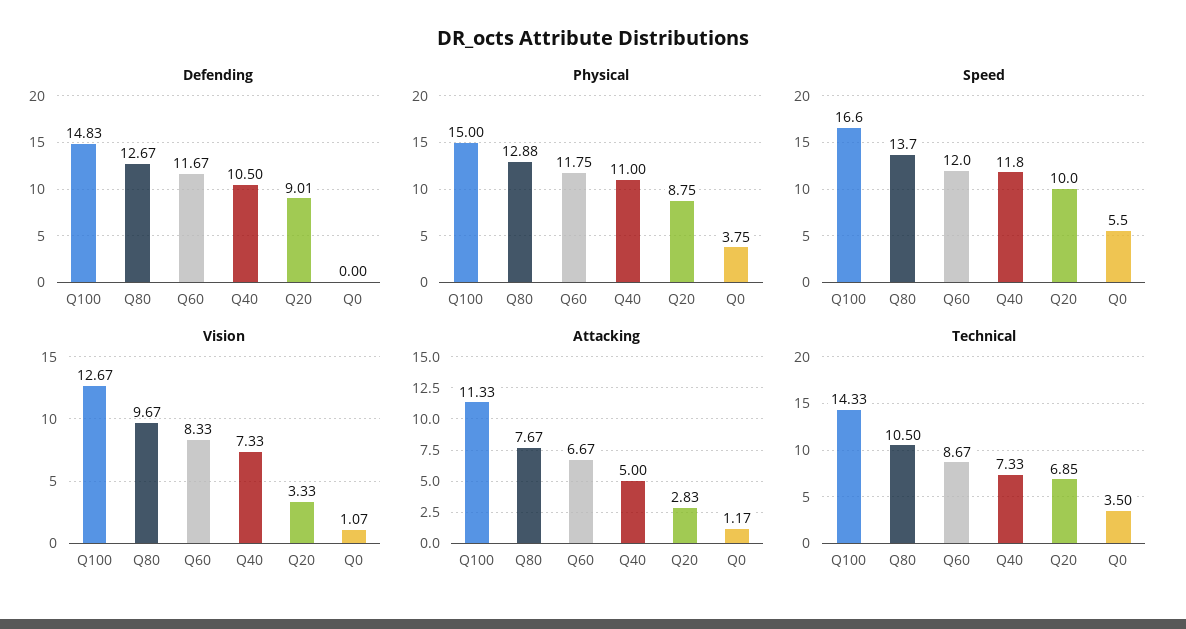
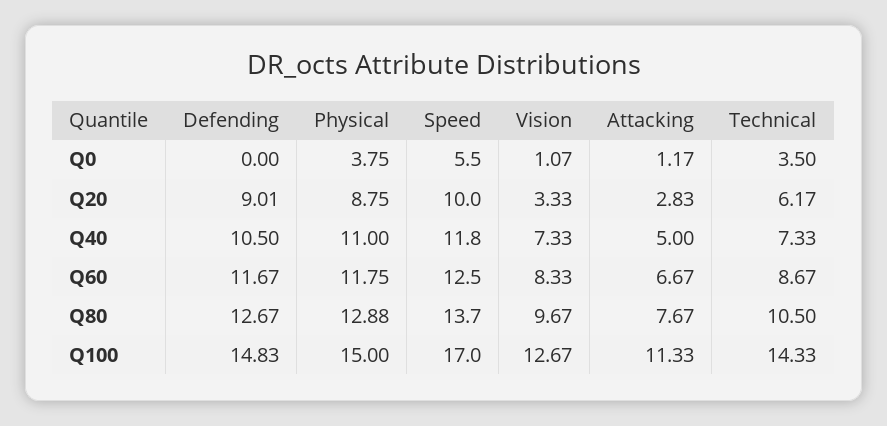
  {
    "Defending": {
      "Q100": 14.83,
      "Q80": 12.67,
      "Q60": 11.67,
      "Q40": 10.5,
      "Q20": 9.01,
      "Q0": 0
    },
    "Physical": {
      "Q100": 15,
      "Q80": 12.88,
      "Q60": 11.75,
      "Q40": 11,
      "Q20": 8.75,
      "Q0": 3.75
    },
    "Speed": {
-     "Q100": 16.6,
+     "Q100": 17,
      "Q80": 13.7,
-     "Q60": 12,
+     "Q60": 12.5,
      "Q40": 11.8,
      "Q20": 10,
      "Q0": 5.5
    },
    "Vision": {
      "Q100": 12.67,
      "Q80": 9.67,
      "Q60": 8.33,
      "Q40": 7.33,
      "Q20": 3.33,
      "Q0": 1.07
    },
    "Attacking": {
      "Q100": 11.33,
      "Q80": 7.67,
      "Q60": 6.67,
      "Q40": 5,
      "Q20": 2.83,
      "Q0": 1.17
    },
    "Technical": {
      "Q100": 14.33,
      "Q80": 10.5,
      "Q60": 8.67,
      "Q40": 7.33,
-     "Q20": 6.85,
+     "Q20": 6.17,
      "Q0": 3.5
    }
  }

